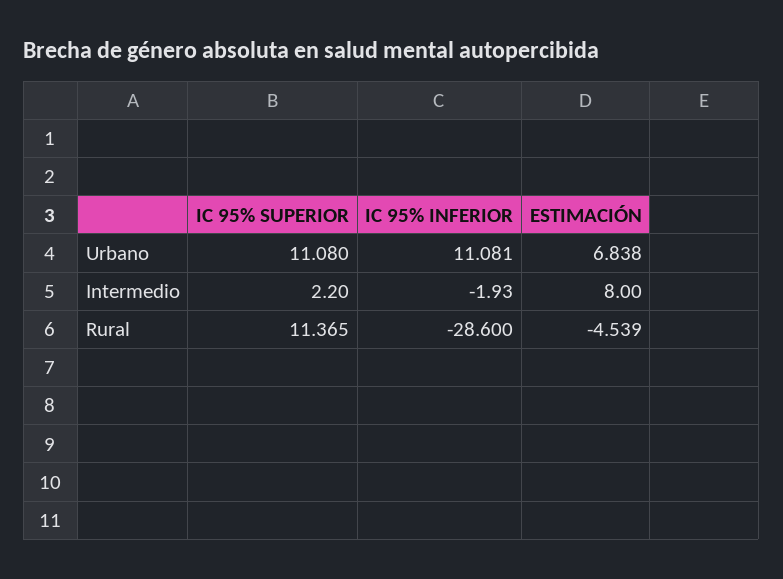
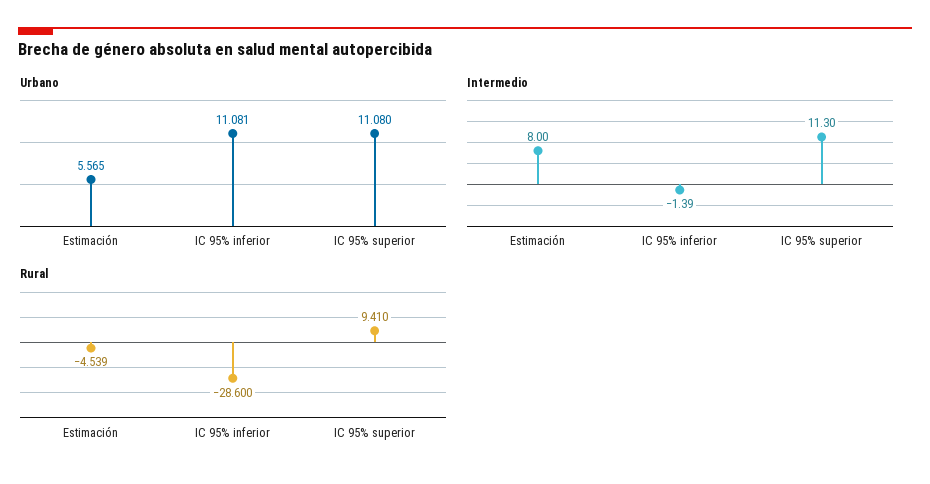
  {
    "Urbano": {
      "IC 95% SUPERIOR": 11.08,
      "IC 95% INFERIOR": 11.081,
-     "ESTIMACIÓN": 6.838
+     "ESTIMACIÓN": 5.565
    },
    "Intermedio": {
-     "IC 95% SUPERIOR": 2.2,
+     "IC 95% SUPERIOR": 11.3,
-     "IC 95% INFERIOR": -1.93,
+     "IC 95% INFERIOR": -1.39,
      "ESTIMACIÓN": 8
    },
    "Rural": {
-     "IC 95% SUPERIOR": 11.365,
+     "IC 95% SUPERIOR": 9.41,
      "IC 95% INFERIOR": -28.6,
      "ESTIMACIÓN": -4.539
    }
  }

